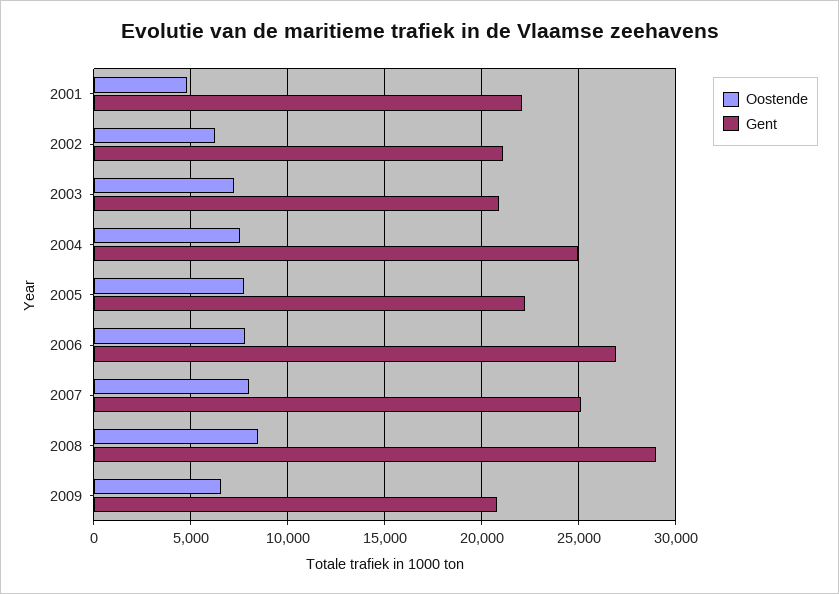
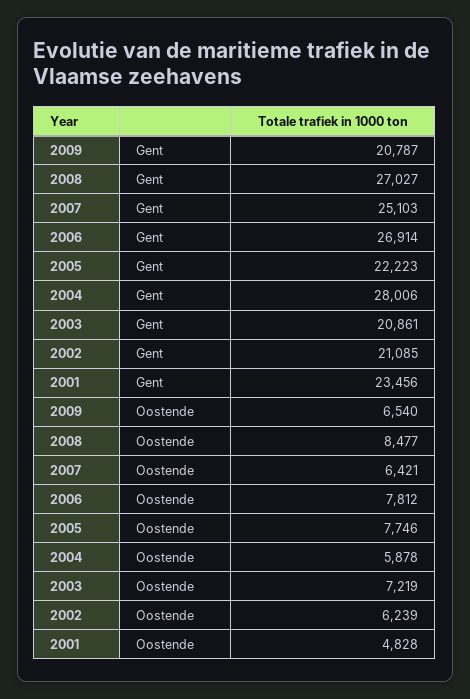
  {
    "Oostende": {
      "2001": 4828,
      "2002": 6239,
      "2003": 7219,
-     "2004": 7500,
+     "2004": 5878,
      "2005": 7746,
      "2006": 7812,
-     "2007": 8000,
+     "2007": 6421,
      "2008": 8477,
      "2009": 6540
    },
    "Gent": {
-     "2001": 22000,
+     "2001": 23456,
      "2002": 21085,
      "2003": 20861,
-     "2004": 25000,
+     "2004": 28006,
      "2005": 22223,
      "2006": 26914,
      "2007": 25103,
-     "2008": 29000,
+     "2008": 27027,
      "2009": 20787
    }
  }

